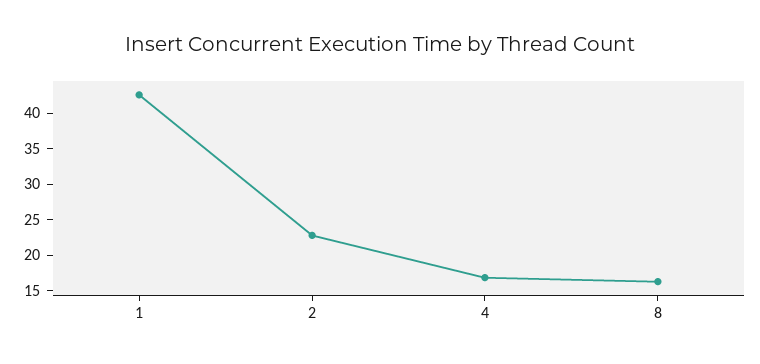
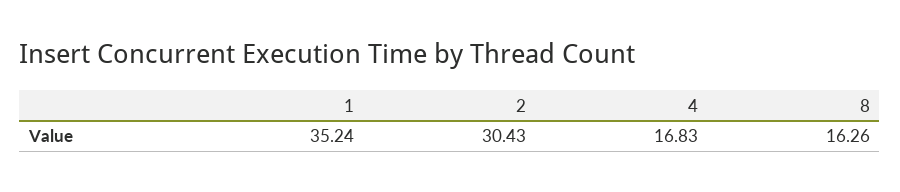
  {
-   "1": 42.5,
+   "1": 35.24,
-   "2": 22.5,
+   "2": 30.43,
    "4": 16.83,
    "8": 16.26
  }

